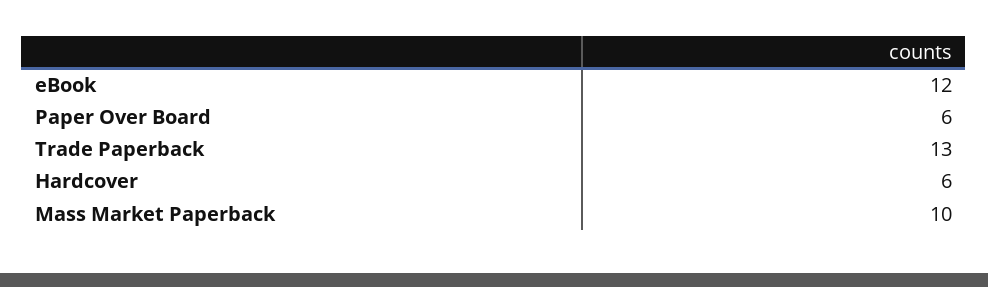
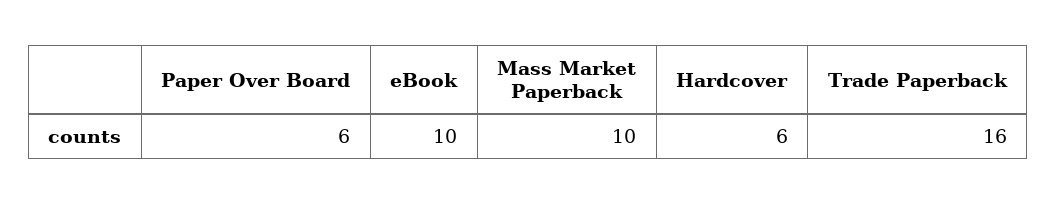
  {
-   "eBook": 12,
+   "eBook": 10,
    "Paper Over Board": 6,
-   "Trade Paperback": 13,
+   "Trade Paperback": 16,
    "Hardcover": 6,
    "Mass Market Paperback": 10
  }

